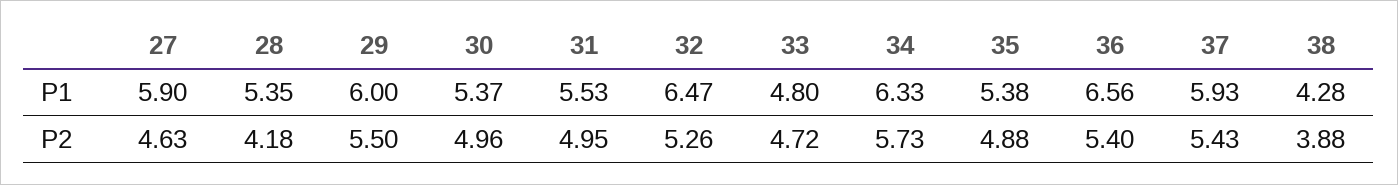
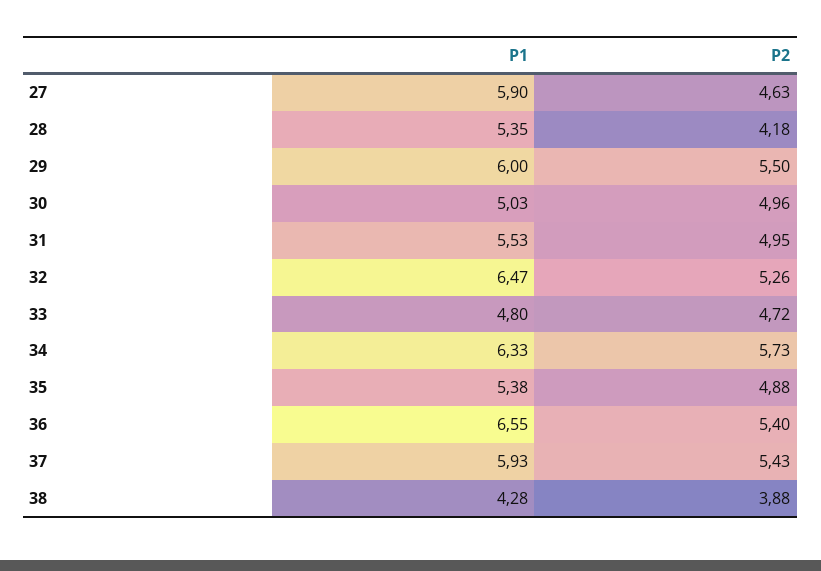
  {
    "27": {
      "P1": 5.9,
      "P2": 4.63
    },
    "28": {
      "P1": 5.35,
      "P2": 4.18
    },
    "29": {
      "P1": 6,
      "P2": 5.5
    },
    "30": {
-     "P1": 5.37,
+     "P1": 5.03,
      "P2": 4.96
    },
    "31": {
      "P1": 5.53,
      "P2": 4.95
    },
    "32": {
      "P1": 6.47,
      "P2": 5.26
    },
    "33": {
      "P1": 4.8,
      "P2": 4.72
    },
    "34": {
      "P1": 6.33,
      "P2": 5.73
    },
    "35": {
      "P1": 5.38,
      "P2": 4.88
    },
    "36": {
-     "P1": 6.56,
+     "P1": 6.55,
      "P2": 5.4
    },
    "37": {
      "P1": 5.93,
      "P2": 5.43
    },
    "38": {
      "P1": 4.28,
      "P2": 3.88
    }
  }

